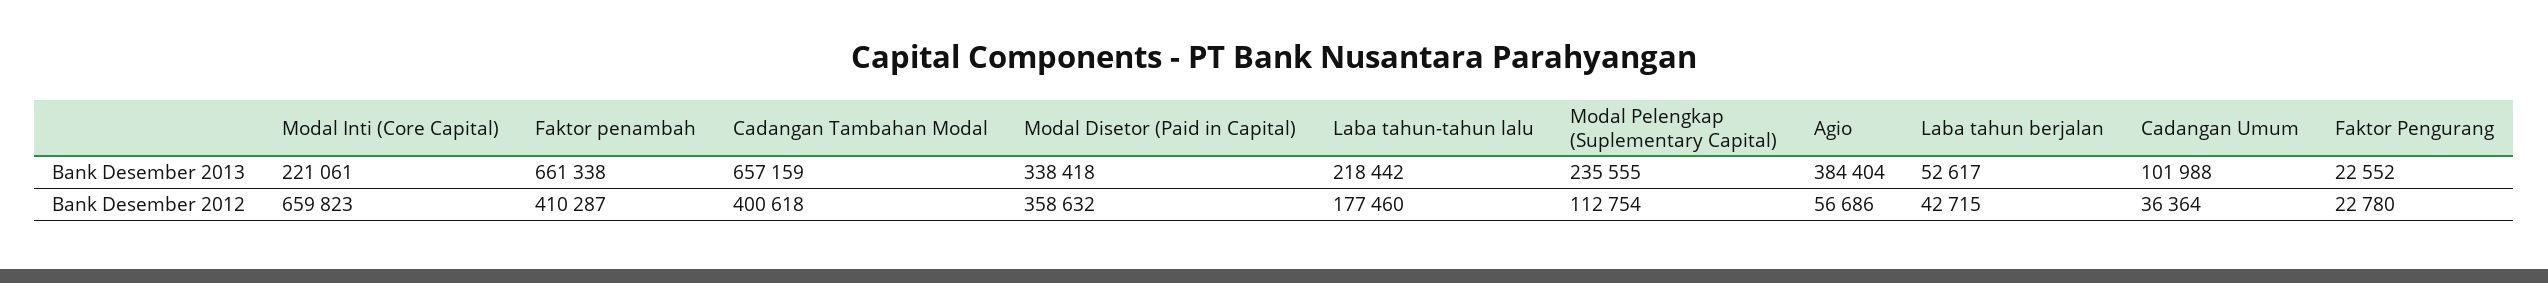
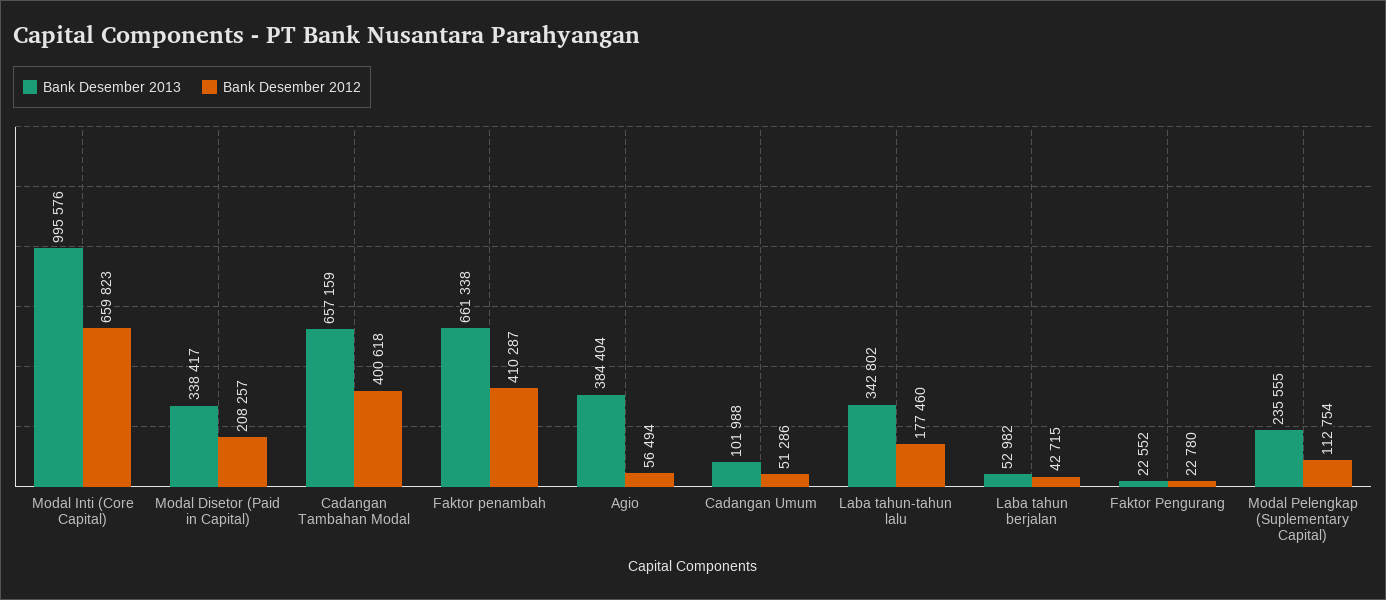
  {
    "Bank Desember 2013": {
-     "Modal Inti (Core Capital)": 221061,
+     "Modal Inti (Core Capital)": 995576,
      "Faktor penambah": 661338,
      "Cadangan Tambahan Modal": 657159,
-     "Modal Disetor (Paid in Capital)": 338418,
+     "Modal Disetor (Paid in Capital)": 338417,
-     "Laba tahun-tahun lalu": 218442,
+     "Laba tahun-tahun lalu": 342802,
      "Modal Pelengkap (Suplementary Capital)": 235555,
      "Agio": 384404,
-     "Laba tahun berjalan": 52617,
+     "Laba tahun berjalan": 52982,
      "Cadangan Umum": 101988,
      "Faktor Pengurang": 22552
    },
    "Bank Desember 2012": {
      "Modal Inti (Core Capital)": 659823,
      "Faktor penambah": 410287,
      "Cadangan Tambahan Modal": 400618,
-     "Modal Disetor (Paid in Capital)": 358632,
+     "Modal Disetor (Paid in Capital)": 208257,
      "Laba tahun-tahun lalu": 177460,
      "Modal Pelengkap (Suplementary Capital)": 112754,
-     "Agio": 56686,
+     "Agio": 56494,
      "Laba tahun berjalan": 42715,
-     "Cadangan Umum": 36364,
+     "Cadangan Umum": 51286,
      "Faktor Pengurang": 22780
    }
  }

